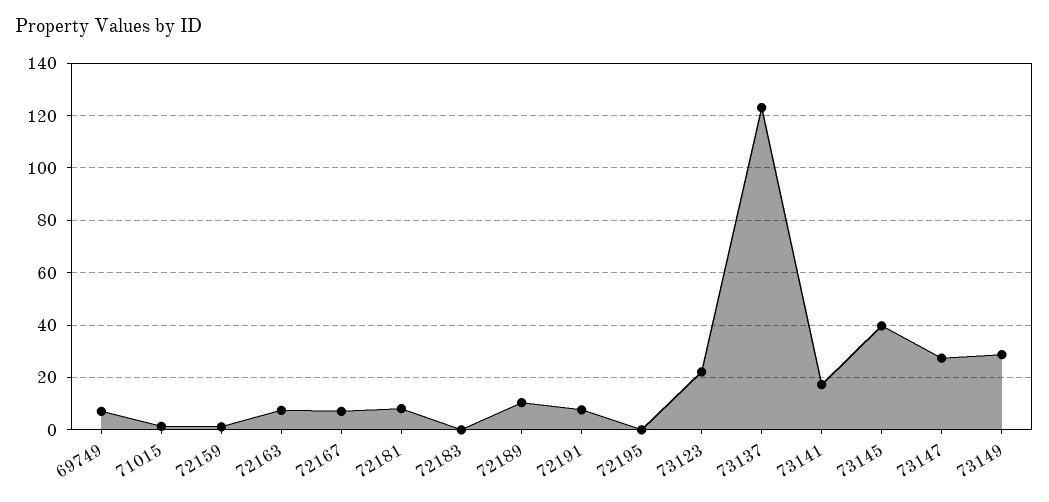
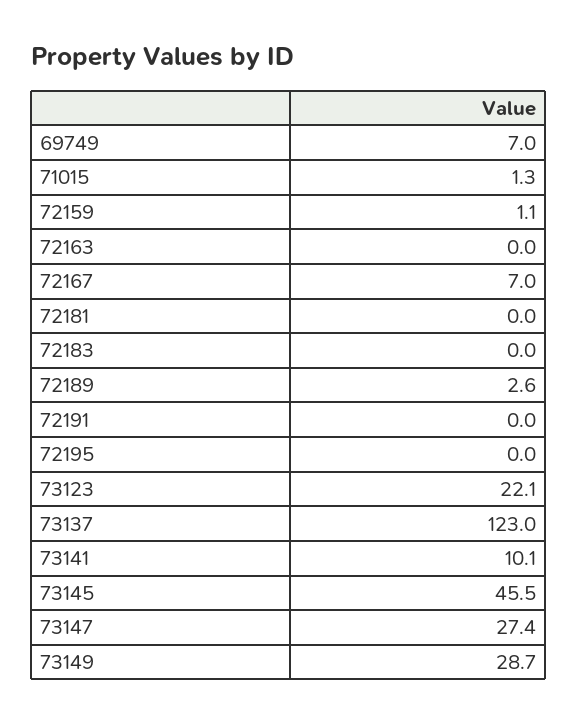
  {
    "69749": 7,
    "71015": 1.3,
    "72159": 1.1,
-   "72163": 7.5,
+   "72163": 0,
    "72167": 7,
-   "72181": 7.5,
+   "72181": 0,
    "72183": 0,
-   "72189": 10,
+   "72189": 2.6,
-   "72191": 7.5,
+   "72191": 0,
    "72195": 0,
    "73123": 22.1,
    "73137": 123,
-   "73141": 17.5,
+   "73141": 10.1,
-   "73145": 40,
+   "73145": 45.5,
    "73147": 27.4,
    "73149": 28.7
  }

